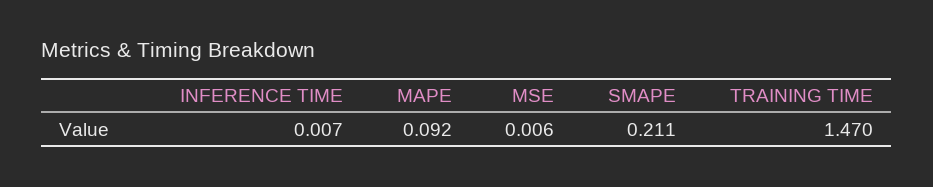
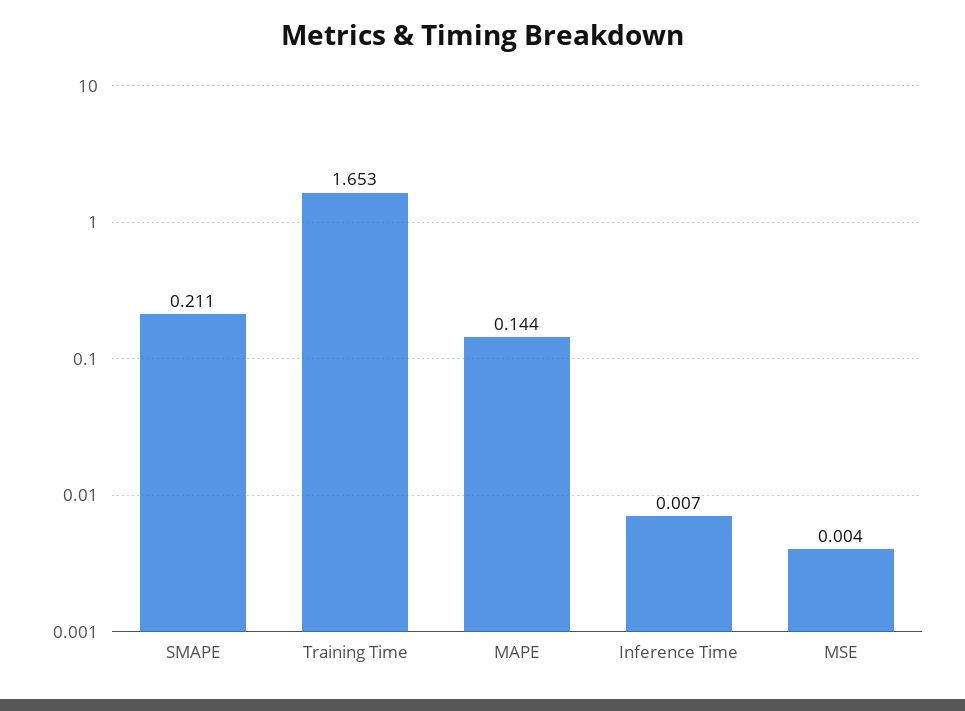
  {
    "INFERENCE TIME": 0.007,
-   "MAPE": 0.092,
+   "MAPE": 0.144,
-   "MSE": 0.006,
+   "MSE": 0.004,
    "SMAPE": 0.211,
-   "TRAINING TIME": 1.47
+   "TRAINING TIME": 1.653
  }

